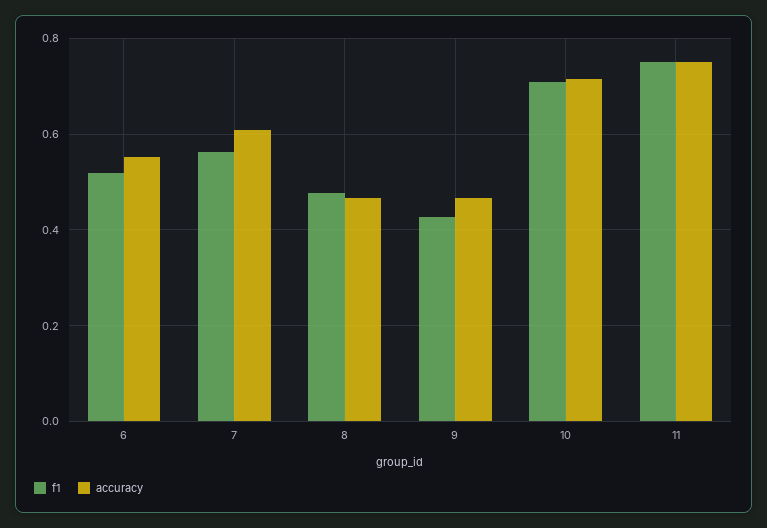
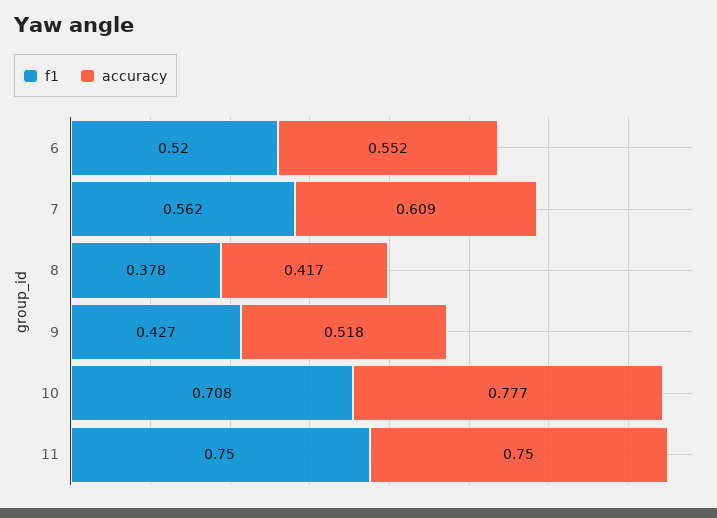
  {
    "f1": {
      "6": 0.52,
      "7": 0.562,
-     "8": 0.48,
+     "8": 0.378,
      "9": 0.427,
      "10": 0.708,
      "11": 0.75
    },
    "accuracy": {
      "6": 0.552,
      "7": 0.609,
-     "8": 0.46,
+     "8": 0.417,
-     "9": 0.46,
+     "9": 0.518,
-     "10": 0.72,
+     "10": 0.777,
      "11": 0.75
    }
  }

